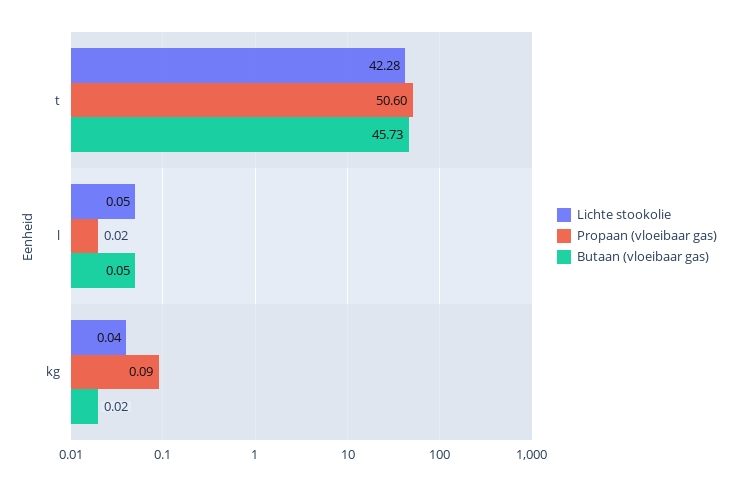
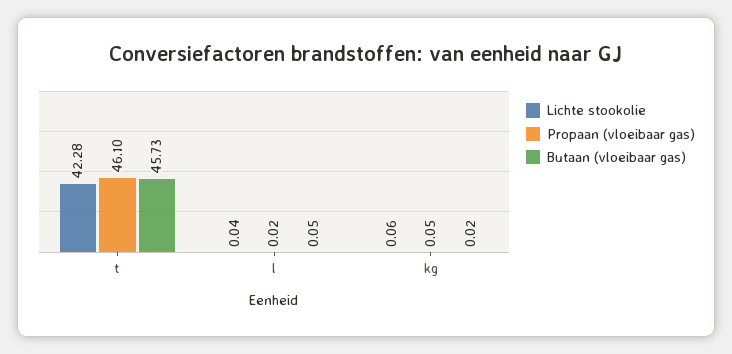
  {
    "Lichte stookolie": {
      "t": 42.28,
-     "l": 0.05,
+     "l": 0.04,
-     "kg": 0.04
+     "kg": 0.06
    },
    "Propaan (vloeibaar gas)": {
-     "t": 50.6,
+     "t": 46.1,
      "l": 0.02,
-     "kg": 0.09
+     "kg": 0.05
    },
    "Butaan (vloeibaar gas)": {
      "t": 45.73,
      "l": 0.05,
      "kg": 0.02
    }
  }

